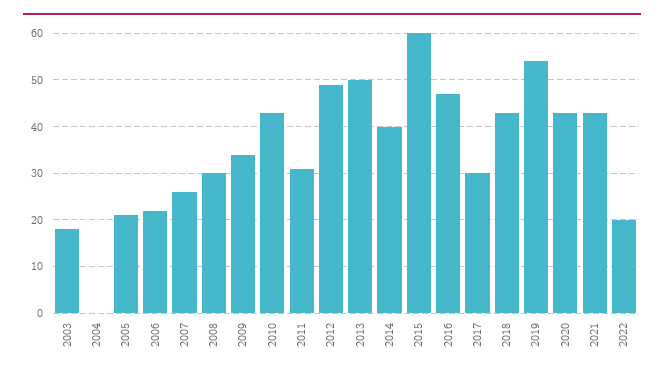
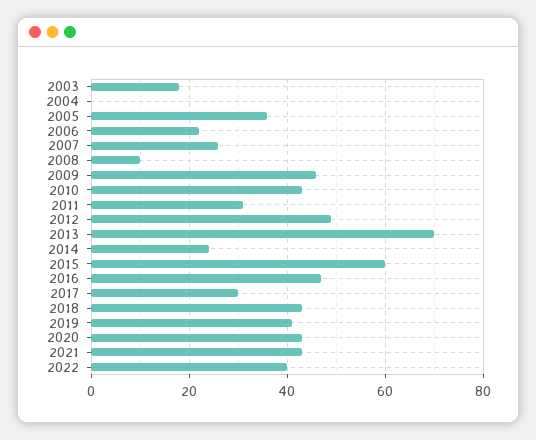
  {
    "2003": 20,
    "2004": 0,
-   "2005": 20,
+   "2005": 35,
    "2006": 20,
    "2007": 25,
-   "2008": 30,
+   "2008": 10,
-   "2009": 35,
+   "2009": 45,
    "2010": 45,
    "2011": 30,
    "2012": 50,
-   "2013": 50,
+   "2013": 70,
-   "2014": 40,
+   "2014": 25,
    "2015": 60,
    "2016": 45,
    "2017": 30,
    "2018": 45,
-   "2019": 55,
+   "2019": 40,
    "2020": 45,
    "2021": 45,
-   "2022": 20
+   "2022": 40
  }

